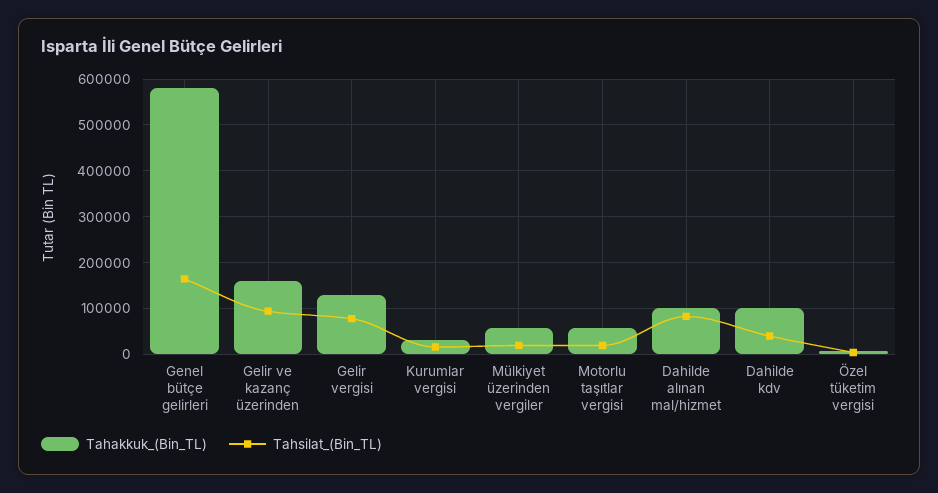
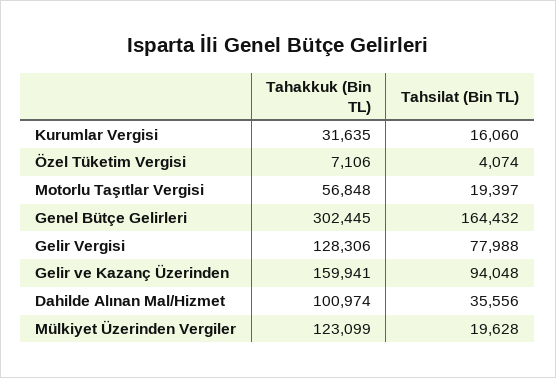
  {
    "Tahakkuk_(Bin_TL)": {
-     "Genel bütçe gelirleri": 580000,
+     "Genel bütçe gelirleri": 302445,
      "Gelir ve kazanç üzerinden": 159941,
      "Gelir vergisi": 128306,
      "Kurumlar vergisi": 31635,
-     "Mülkiyet üzerinden vergiler": 60000,
+     "Mülkiyet üzerinden vergiler": 123099,
      "Motorlu taşıtlar vergisi": 56848,
      "Dahilde alınan mal/hizmet": 100974,
-     "Dahilde kdv": 100000,
      "Özel tüketim vergisi": 7106
    },
    "Tahsilat_(Bin_TL)": {
      "Genel bütçe gelirleri": 164432,
      "Gelir ve kazanç üzerinden": 94048,
      "Gelir vergisi": 77988,
      "Kurumlar vergisi": 16060,
      "Mülkiyet üzerinden vergiler": 19628,
      "Motorlu taşıtlar vergisi": 19397,
-     "Dahilde alınan mal/hizmet": 80000,
+     "Dahilde alınan mal/hizmet": 35556,
-     "Dahilde kdv": 40000,
      "Özel tüketim vergisi": 4074
    }
  }

